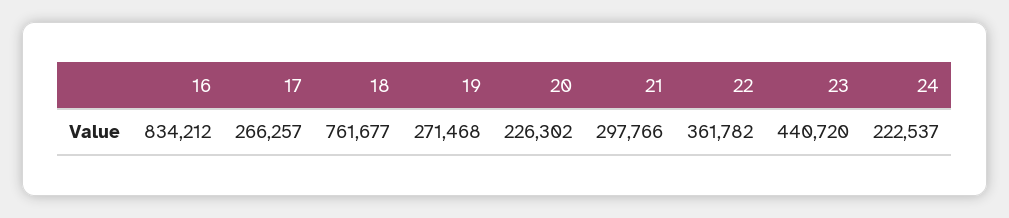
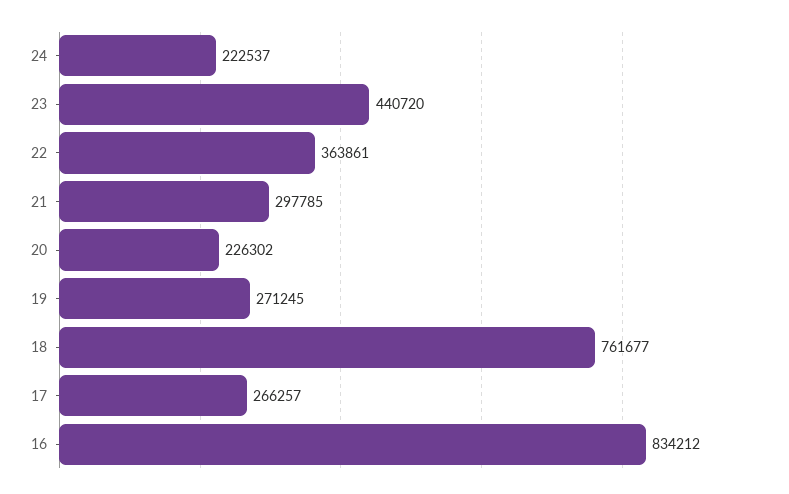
  {
    "16": 834212,
    "17": 266257,
    "18": 761677,
-   "19": 271468,
+   "19": 271245,
    "20": 226302,
-   "21": 297766,
+   "21": 297785,
-   "22": 361782,
+   "22": 363861,
    "23": 440720,
    "24": 222537
  }

